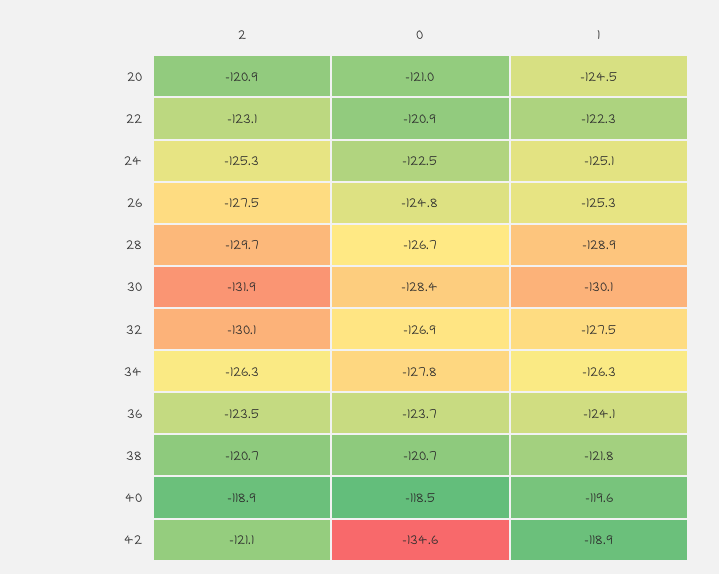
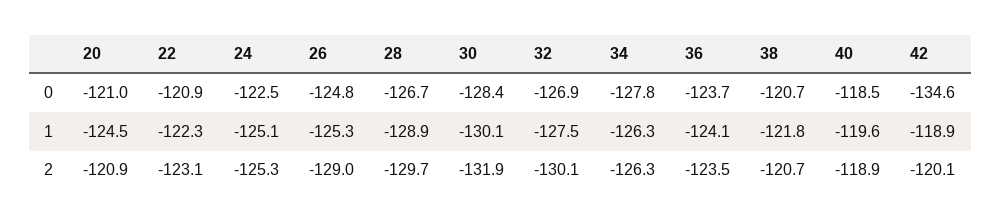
  {
    "2": {
      "20": -120.9,
      "22": -123.1,
      "24": -125.3,
-     "26": -127.5,
+     "26": -129,
      "28": -129.7,
      "30": -131.9,
      "32": -130.1,
      "34": -126.3,
      "36": -123.5,
      "38": -120.7,
      "40": -118.9,
-     "42": -121.1
+     "42": -120.1
    },
    "0": {
      "20": -121,
      "22": -120.9,
      "24": -122.5,
      "26": -124.8,
      "28": -126.7,
      "30": -128.4,
      "32": -126.9,
      "34": -127.8,
      "36": -123.7,
      "38": -120.7,
      "40": -118.5,
      "42": -134.6
    },
    "1": {
      "20": -124.5,
      "22": -122.3,
      "24": -125.1,
      "26": -125.3,
      "28": -128.9,
      "30": -130.1,
      "32": -127.5,
      "34": -126.3,
      "36": -124.1,
      "38": -121.8,
      "40": -119.6,
      "42": -118.9
    }
  }

